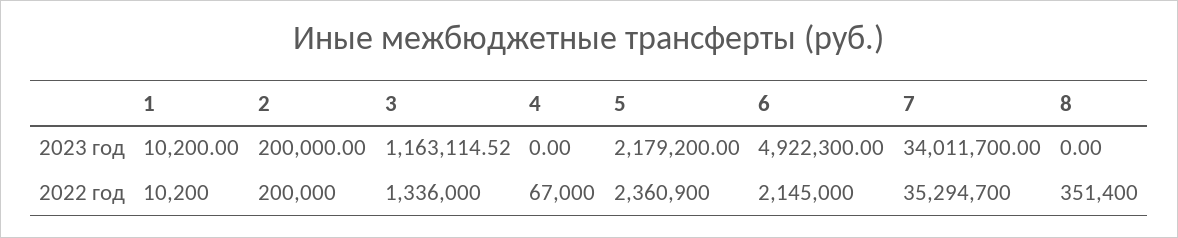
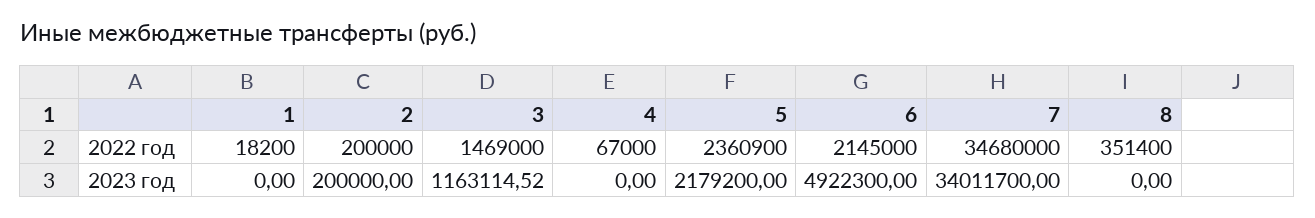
  {
    "1": {
-     "2023 год": 10200,
+     "2023 год": 0,
-     "2022 год": 10200
+     "2022 год": 18200
    },
    "2": {
      "2023 год": 200000,
      "2022 год": 200000
    },
    "3": {
      "2023 год": 1163114.52,
-     "2022 год": 1336000
+     "2022 год": 1469000
    },
    "4": {
      "2023 год": 0,
      "2022 год": 67000
    },
    "5": {
      "2023 год": 2179200,
      "2022 год": 2360900
    },
    "6": {
      "2023 год": 4922300,
      "2022 год": 2145000
    },
    "7": {
      "2023 год": 34011700,
-     "2022 год": 35294700
+     "2022 год": 34680000
    },
    "8": {
      "2023 год": 0,
      "2022 год": 351400
    }
  }

